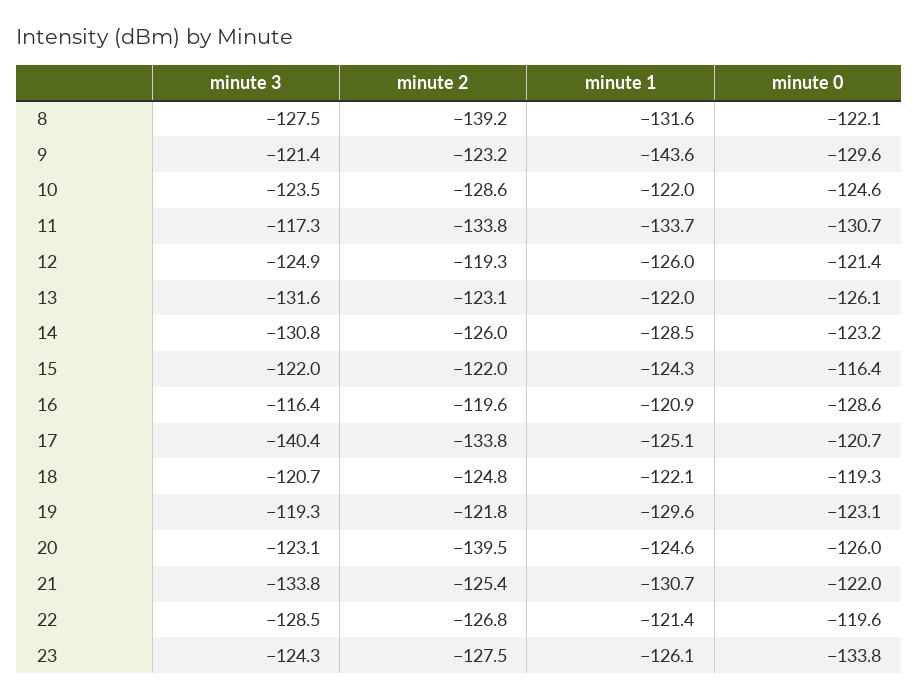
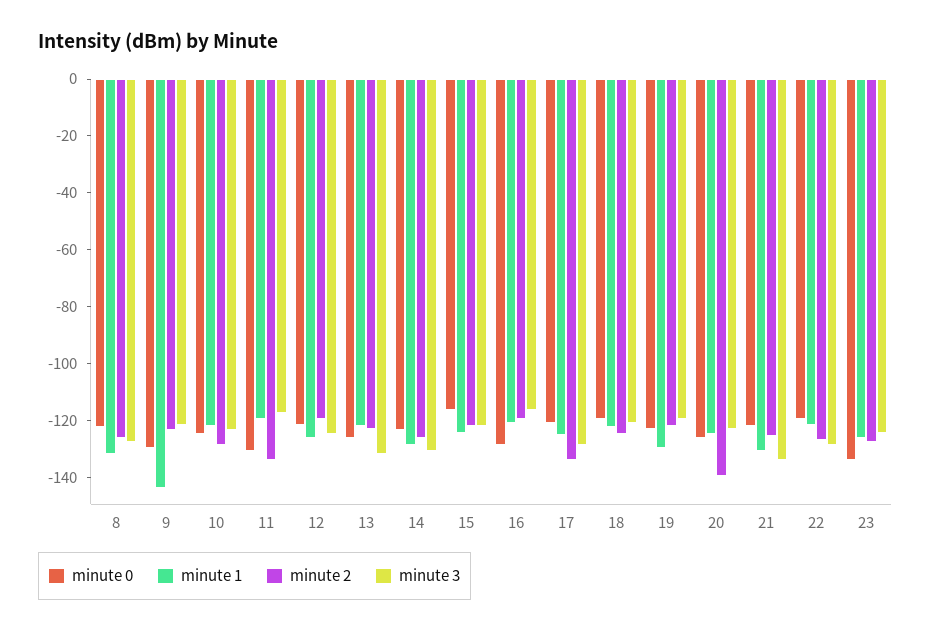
  {
    "minute 3": {
      "8": -127.5,
      "9": -121.4,
      "10": -123.5,
      "11": -117.3,
      "12": -124.9,
      "13": -131.6,
      "14": -130.8,
      "15": -122,
      "16": -116.4,
-     "17": -140.4,
+     "17": -130,
      "18": -120.7,
      "19": -119.3,
      "20": -123.1,
      "21": -133.8,
      "22": -128.5,
      "23": -124.3
    },
    "minute 2": {
-     "8": -139.2,
+     "8": -125,
      "9": -123.2,
      "10": -128.6,
      "11": -133.8,
      "12": -119.3,
      "13": -123.1,
      "14": -126,
      "15": -122,
      "16": -119.6,
      "17": -133.8,
      "18": -124.8,
      "19": -121.8,
      "20": -139.5,
      "21": -125.4,
      "22": -126.8,
      "23": -127.5
    },
    "minute 1": {
      "8": -131.6,
      "9": -143.6,
      "10": -122,
-     "11": -133.7,
+     "11": -120,
      "12": -126,
      "13": -122,
      "14": -128.5,
      "15": -124.3,
      "16": -120.9,
      "17": -125.1,
      "18": -122.1,
      "19": -129.6,
      "20": -124.6,
      "21": -130.7,
      "22": -121.4,
      "23": -126.1
    },
    "minute 0": {
      "8": -122.1,
      "9": -129.6,
      "10": -124.6,
      "11": -130.7,
      "12": -121.4,
      "13": -126.1,
      "14": -123.2,
      "15": -116.4,
      "16": -128.6,
      "17": -120.7,
      "18": -119.3,
      "19": -123.1,
      "20": -126,
      "21": -122,
      "22": -119.6,
      "23": -133.8
    }
  }

